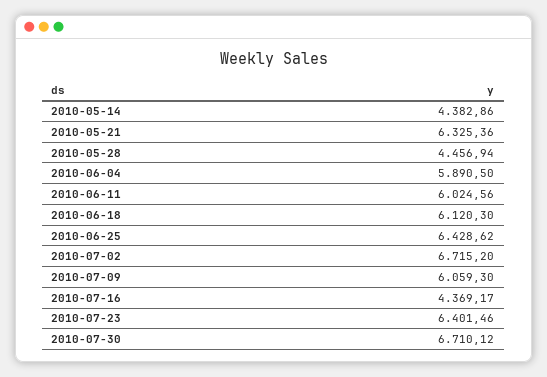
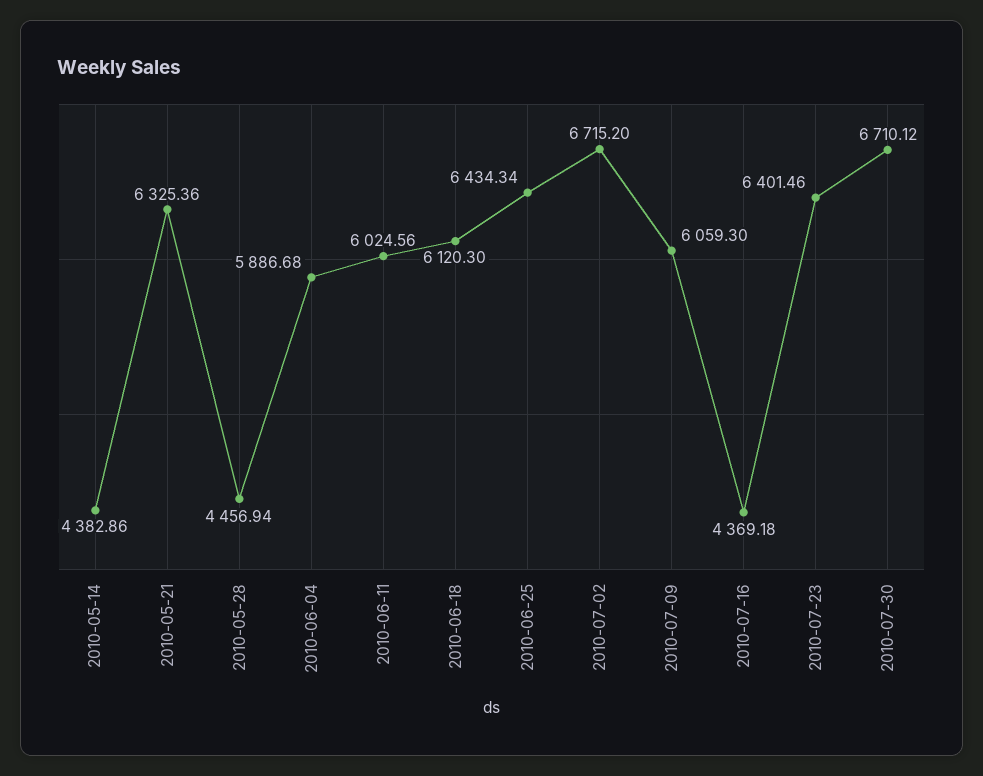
  {
    "2010-05-14": 4382.86,
    "2010-05-21": 6325.36,
    "2010-05-28": 4456.94,
-   "2010-06-04": 5890.5,
+   "2010-06-04": 5886.68,
    "2010-06-11": 6024.56,
    "2010-06-18": 6120.3,
-   "2010-06-25": 6428.62,
+   "2010-06-25": 6434.34,
    "2010-07-02": 6715.2,
    "2010-07-09": 6059.3,
-   "2010-07-16": 4369.17,
+   "2010-07-16": 4369.18,
    "2010-07-23": 6401.46,
    "2010-07-30": 6710.12
  }

